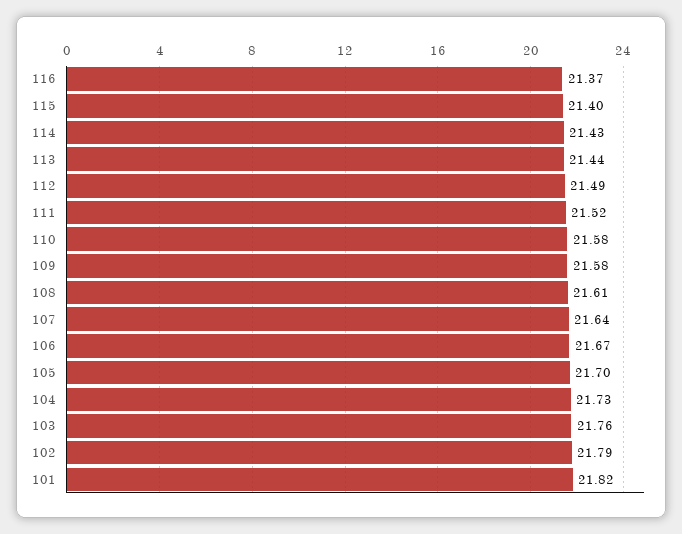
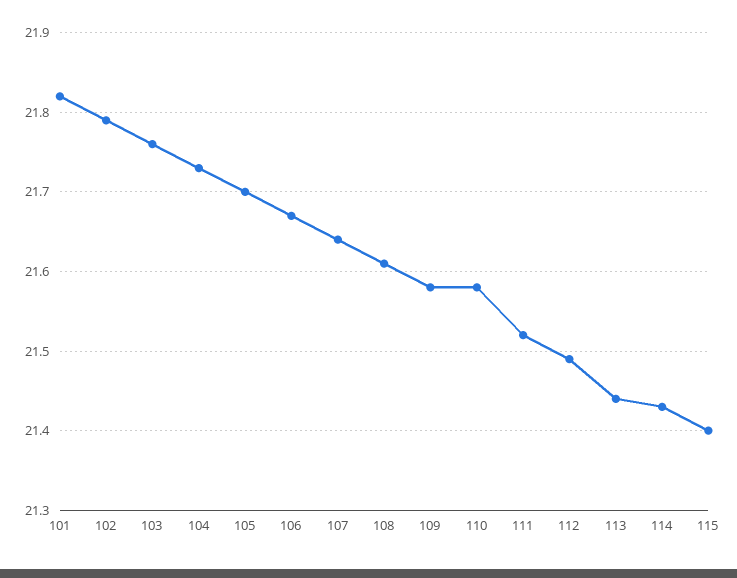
  {
-   "116": 21.37,
    "115": 21.4,
    "114": 21.43,
    "113": 21.44,
    "112": 21.49,
    "111": 21.52,
    "110": 21.58,
    "109": 21.58,
    "108": 21.61,
    "107": 21.64,
    "106": 21.67,
    "105": 21.7,
    "104": 21.73,
    "103": 21.76,
    "102": 21.79,
    "101": 21.82
  }

